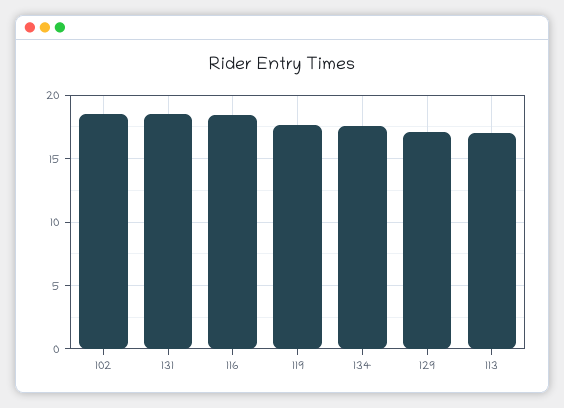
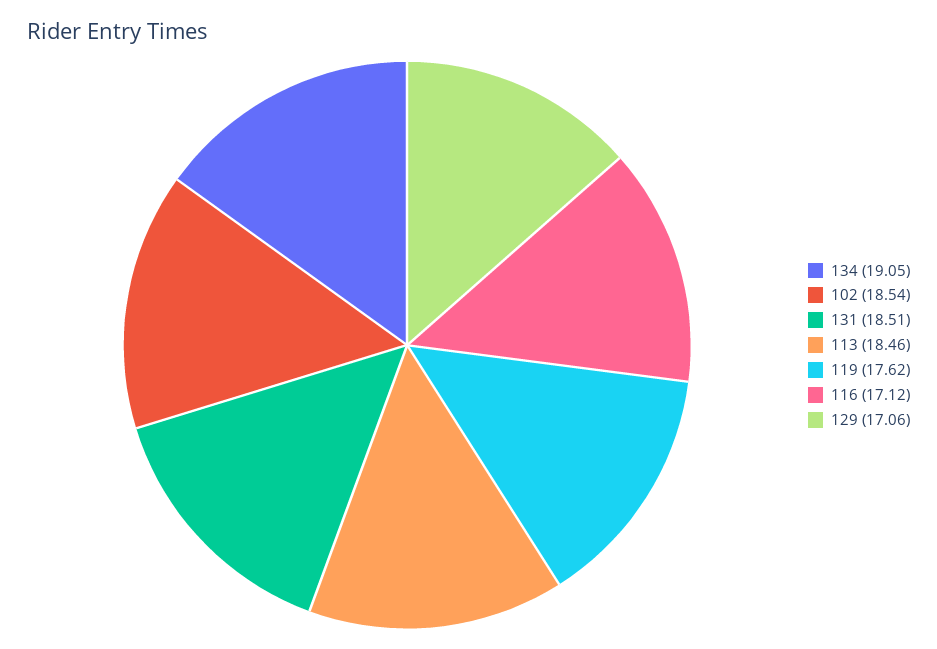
  {
    "102": 18.54,
    "131": 18.51,
-   "116": 18.5,
+   "116": 17.12,
    "119": 17.62,
-   "134": 17.5,
+   "134": 19.05,
    "129": 17.06,
-   "113": 17
+   "113": 18.46
  }

